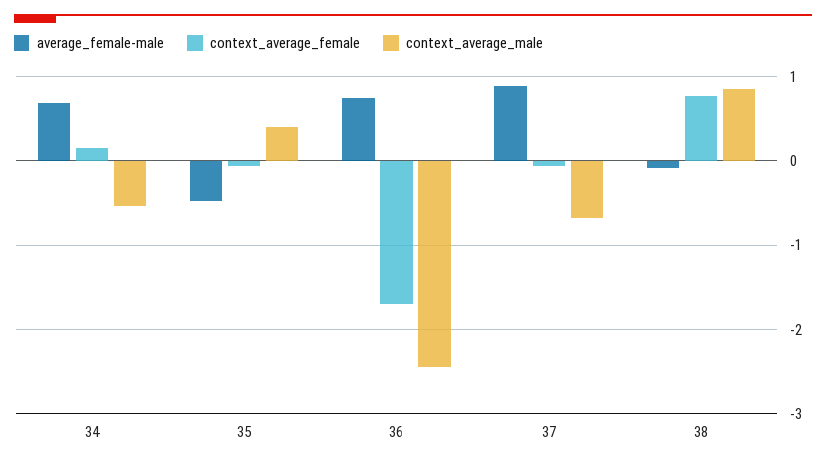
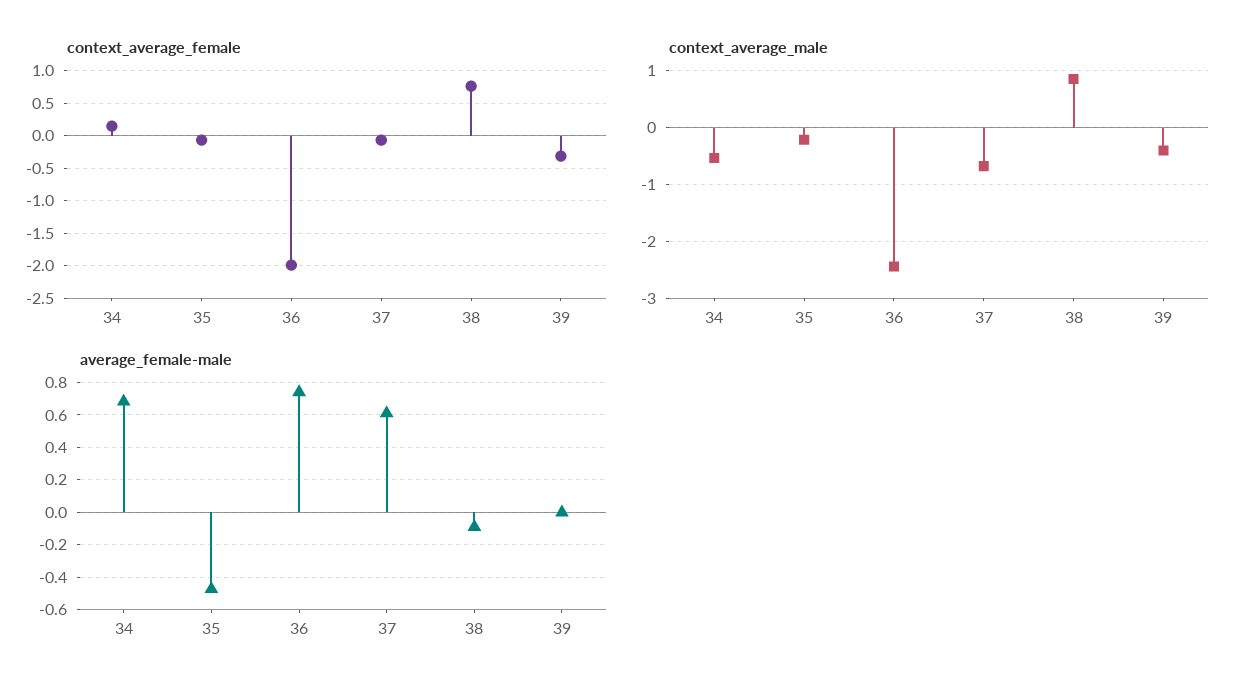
  {
    "average_female-male": {
      "34": 0.7,
      "35": -0.45,
      "36": 0.75,
-     "37": 0.9,
+     "37": 0.6,
-     "38": -0.1
+     "38": -0.1,
+     "39": 0
    },
    "context_average_female": {
      "34": 0.2,
      "35": -0.1,
-     "36": -1.7,
+     "36": -2,
      "37": -0.1,
-     "38": 0.8
+     "38": 0.8,
+     "39": -0.3
    },
    "context_average_male": {
      "34": -0.5,
-     "35": 0.4,
+     "35": -0.2,
      "36": -2.4,
      "37": -0.7,
-     "38": 0.9
+     "38": 0.9,
+     "39": -0.4
    }
  }

